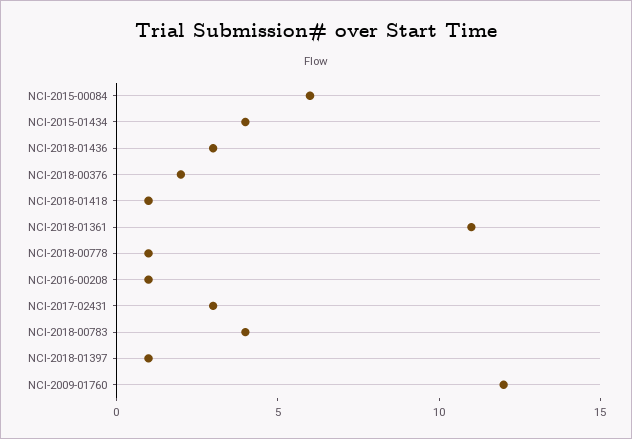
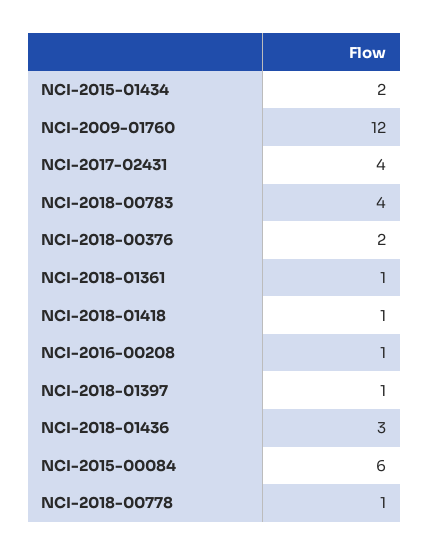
  {
    "NCI-2015-00084": 6,
-   "NCI-2015-01434": 4,
+   "NCI-2015-01434": 2,
    "NCI-2018-01436": 3,
    "NCI-2018-00376": 2,
    "NCI-2018-01418": 1,
-   "NCI-2018-01361": 11,
+   "NCI-2018-01361": 1,
    "NCI-2018-00778": 1,
    "NCI-2016-00208": 1,
-   "NCI-2017-02431": 3,
+   "NCI-2017-02431": 4,
    "NCI-2018-00783": 4,
    "NCI-2018-01397": 1,
    "NCI-2009-01760": 12
  }

